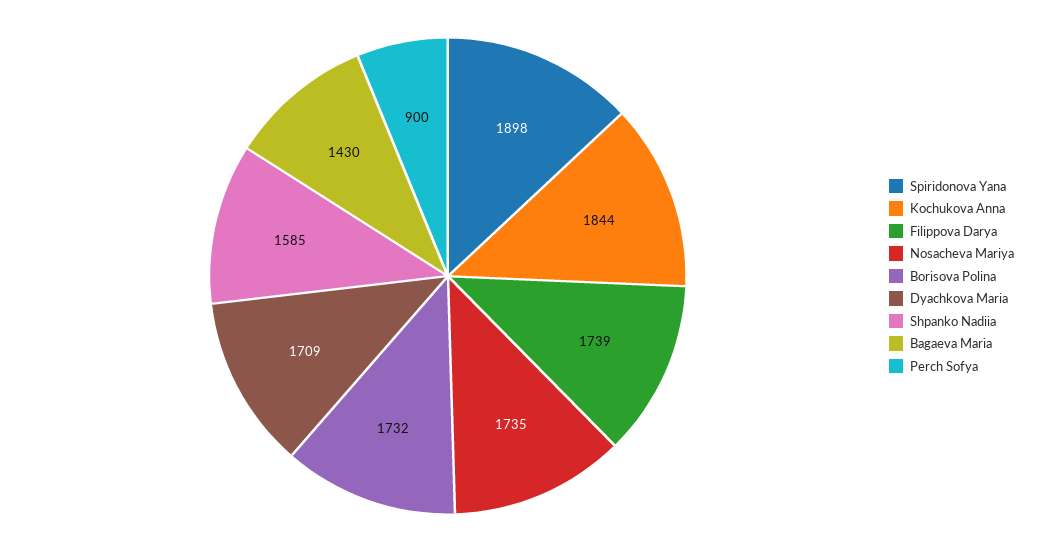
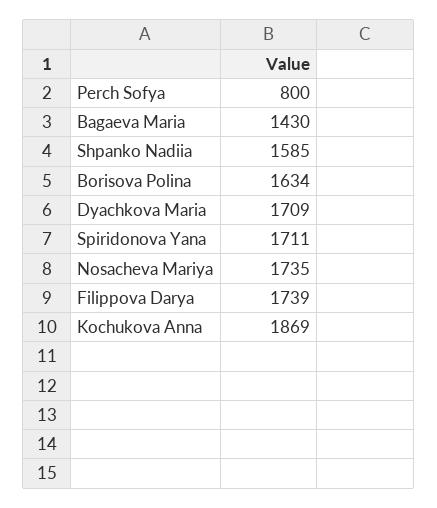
  {
-   "Spiridonova Yana": 1898,
+   "Spiridonova Yana": 1711,
-   "Kochukova Anna": 1844,
+   "Kochukova Anna": 1869,
    "Filippova Darya": 1739,
    "Nosacheva Mariya": 1735,
-   "Borisova Polina": 1732,
+   "Borisova Polina": 1634,
    "Dyachkova Maria": 1709,
    "Shpanko Nadiia": 1585,
    "Bagaeva Maria": 1430,
-   "Perch Sofya": 900
+   "Perch Sofya": 800
  }

